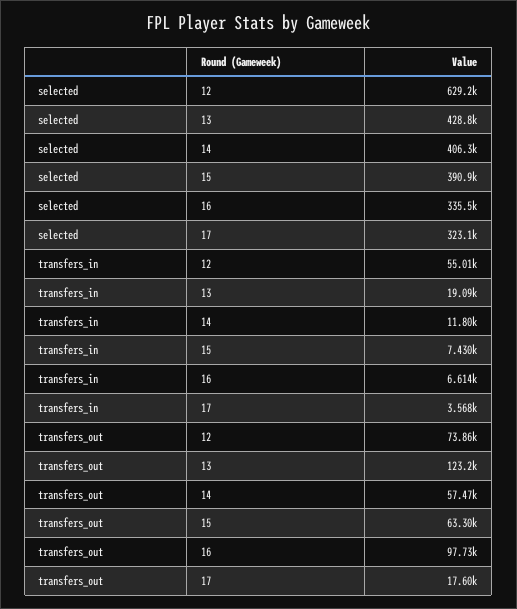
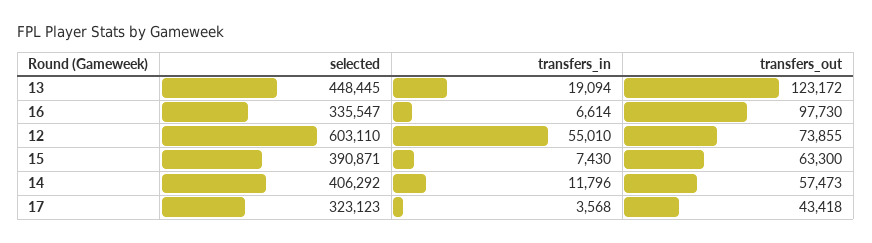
  {
    "selected": {
-     "12": 629200,
+     "12": 603110,
-     "13": 428800,
+     "13": 448445,
      "14": 406292,
      "15": 390871,
      "16": 335547,
      "17": 323123
    },
    "transfers_in": {
      "12": 55010,
      "13": 19094,
      "14": 11796,
      "15": 7430,
      "16": 6614,
      "17": 3568
    },
    "transfers_out": {
      "12": 73855,
      "13": 123172,
      "14": 57473,
      "15": 63300,
      "16": 97730,
-     "17": 17600
+     "17": 43418
    }
  }

